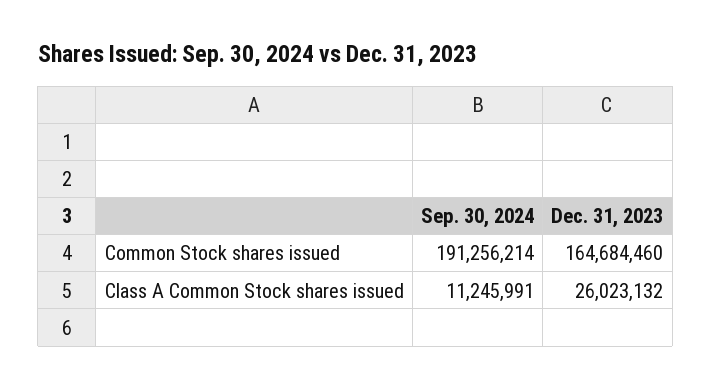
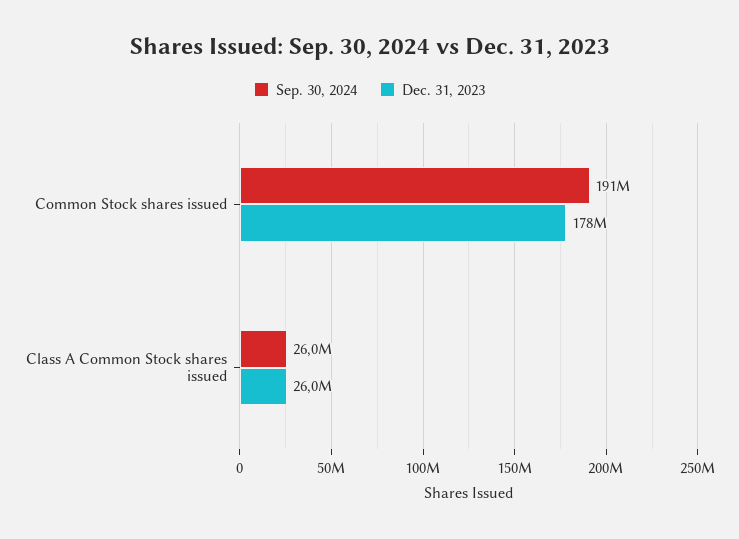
  {
    "Sep. 30, 2024": {
      "Common Stock shares issued": 191256214,
-     "Class A Common Stock shares issued": 11245991
+     "Class A Common Stock shares issued": 26000000
    },
    "Dec. 31, 2023": {
-     "Common Stock shares issued": 164684460,
+     "Common Stock shares issued": 178000000,
      "Class A Common Stock shares issued": 26023132
    }
  }

